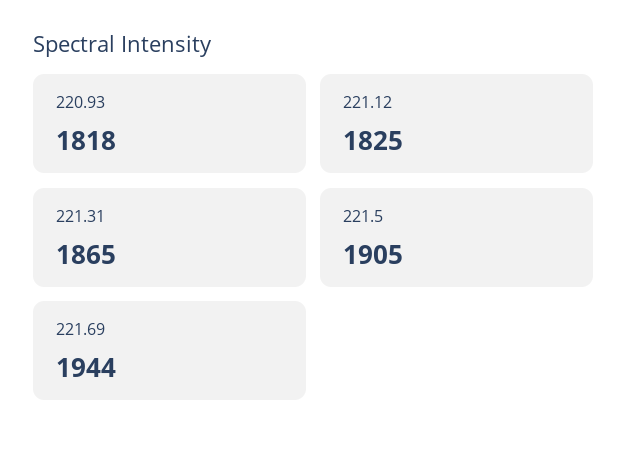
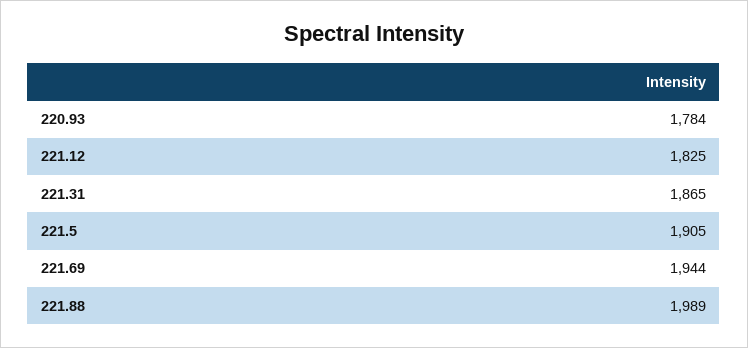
  {
-   "220.93": 1818,
+   "220.93": 1784,
    "221.12": 1825,
    "221.31": 1865,
    "221.5": 1905,
-   "221.69": 1944
+   "221.69": 1944,
+   "221.88": 1989
  }

